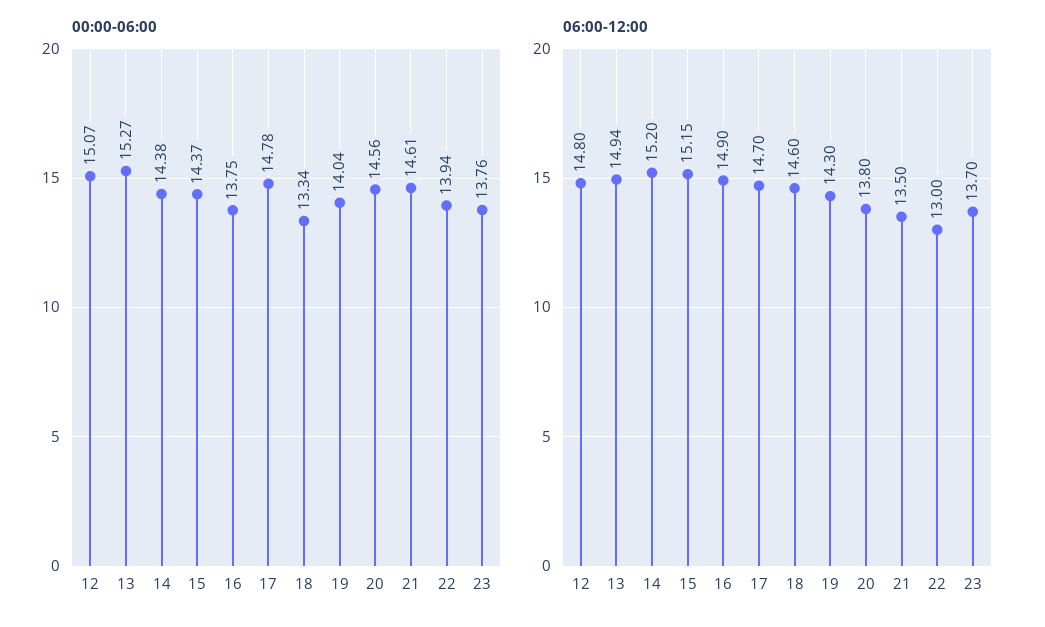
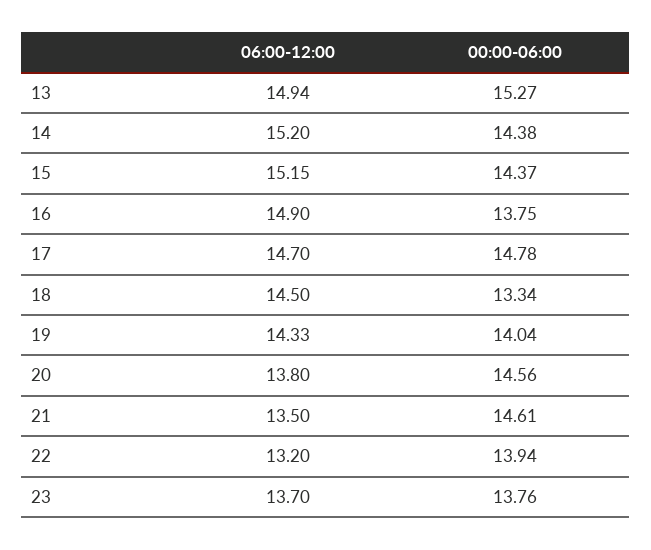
  {
    "00:00-06:00": {
-     "12": 15.07,
      "13": 15.27,
      "14": 14.38,
      "15": 14.37,
      "16": 13.75,
      "17": 14.78,
      "18": 13.34,
      "19": 14.04,
      "20": 14.56,
      "21": 14.61,
      "22": 13.94,
      "23": 13.76
    },
    "06:00-12:00": {
-     "12": 14.8,
      "13": 14.94,
      "14": 15.2,
      "15": 15.15,
      "16": 14.9,
      "17": 14.7,
-     "18": 14.6,
+     "18": 14.5,
-     "19": 14.3,
+     "19": 14.33,
      "20": 13.8,
      "21": 13.5,
-     "22": 13,
+     "22": 13.2,
      "23": 13.7
    }
  }

